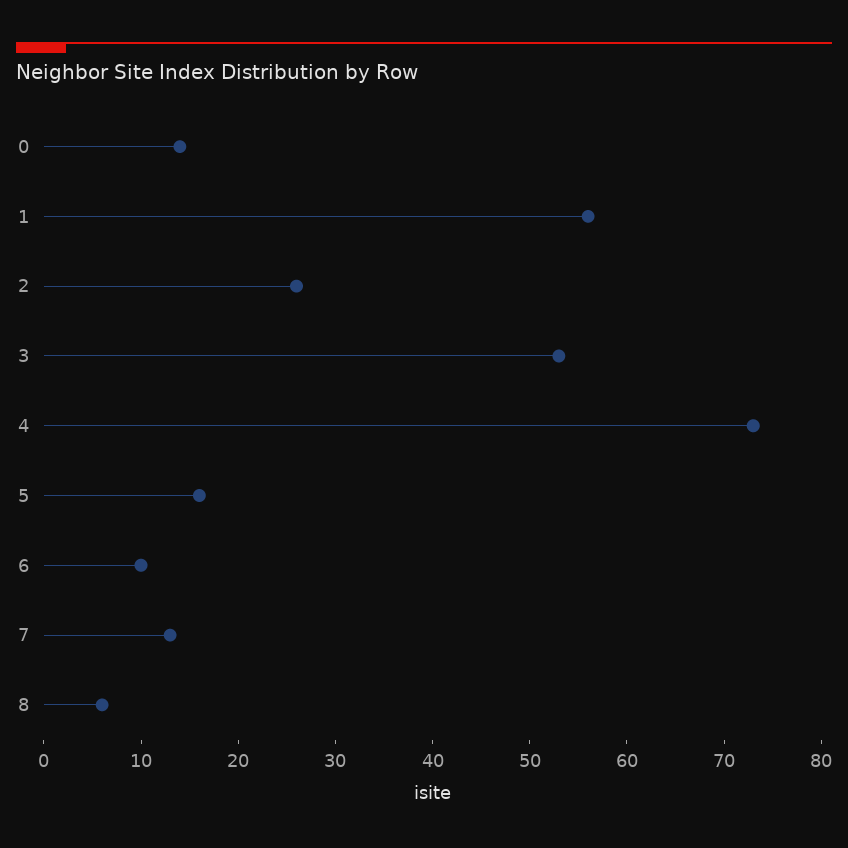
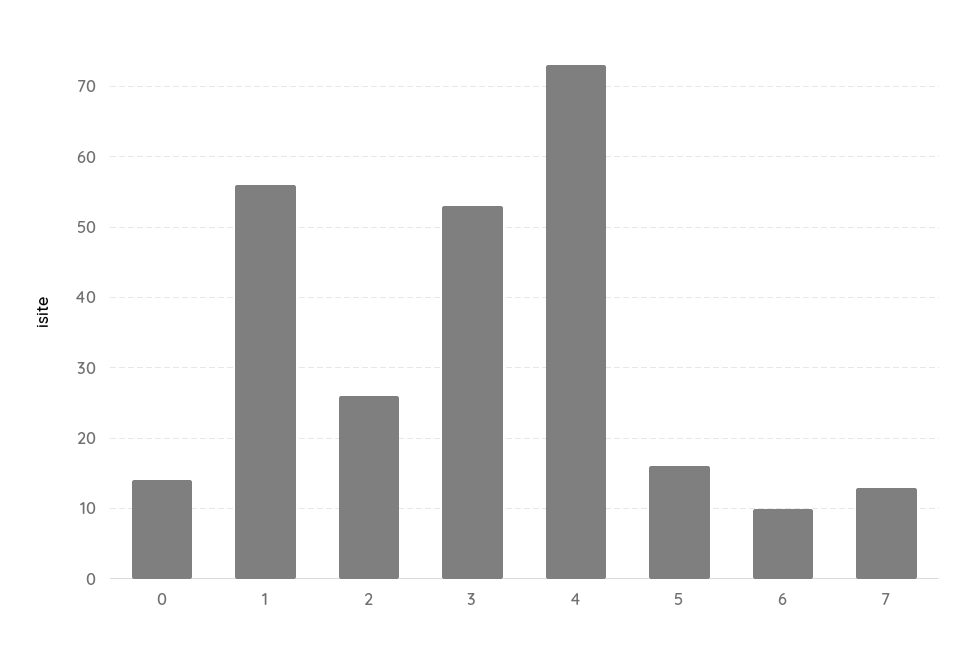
  {
    "0": 14,
    "1": 56,
    "2": 26,
    "3": 53,
    "4": 73,
    "5": 16,
    "6": 10,
-   "7": 13,
+   "7": 13
-   "8": 6
  }

